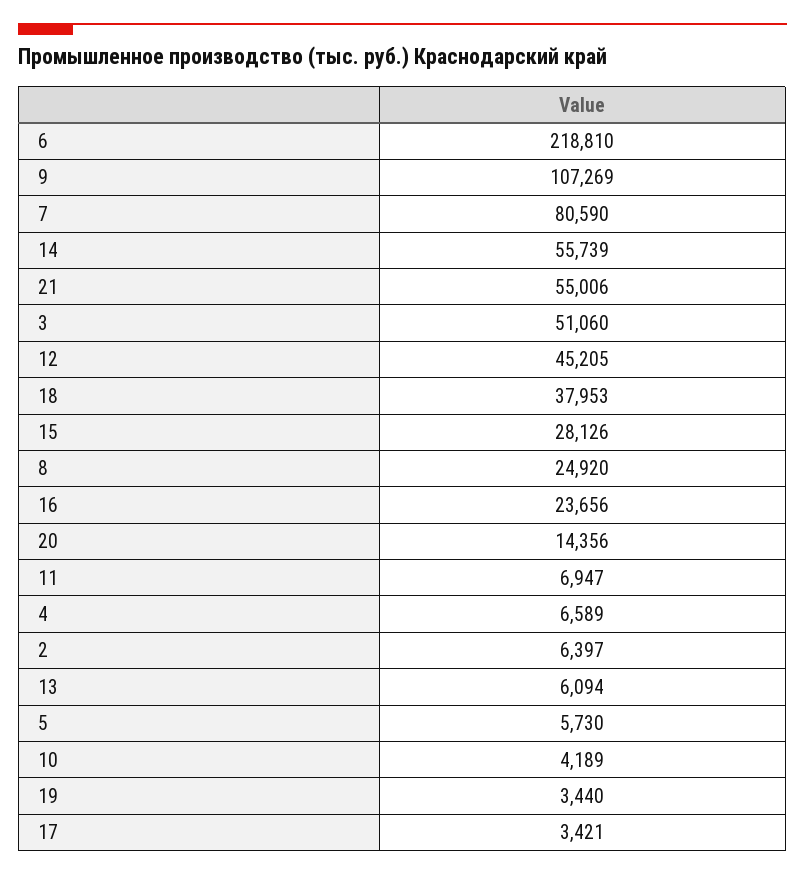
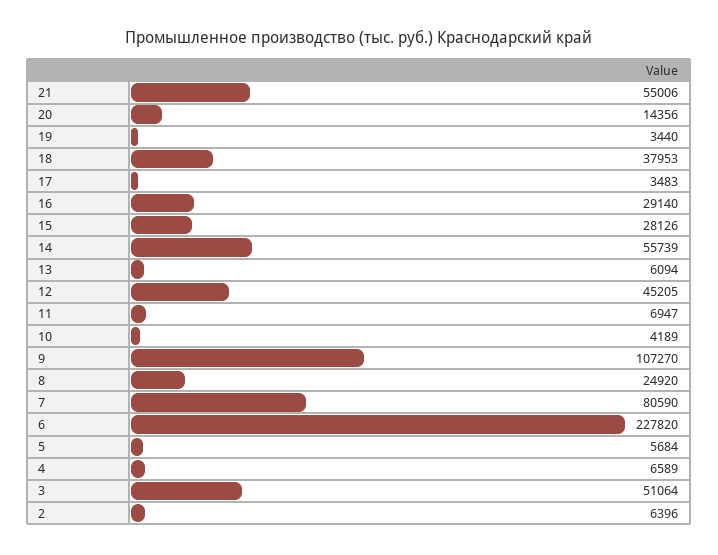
  {
-   "6": 218810,
+   "6": 227820,
-   "9": 107269,
+   "9": 107270,
    "7": 80590,
    "14": 55739,
    "21": 55006,
-   "3": 51060,
+   "3": 51064,
    "12": 45205,
    "18": 37953,
    "15": 28126,
    "8": 24920,
-   "16": 23656,
+   "16": 29140,
    "20": 14356,
    "11": 6947,
    "4": 6589,
-   "2": 6397,
+   "2": 6396,
    "13": 6094,
-   "5": 5730,
+   "5": 5684,
    "10": 4189,
    "19": 3440,
-   "17": 3421
+   "17": 3483
  }

